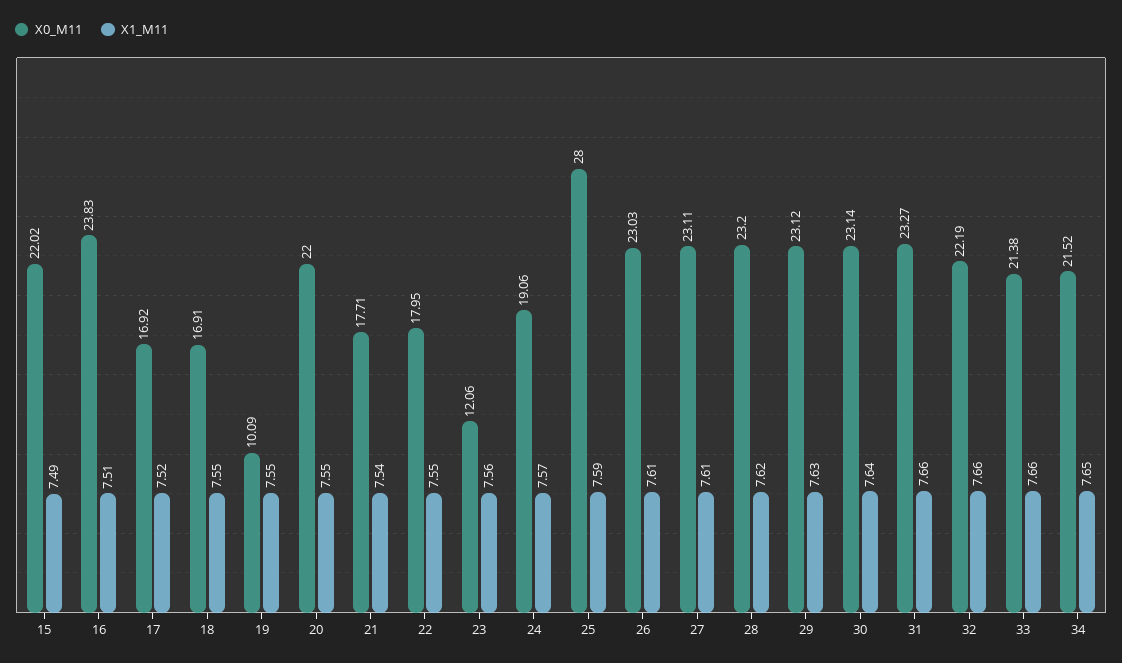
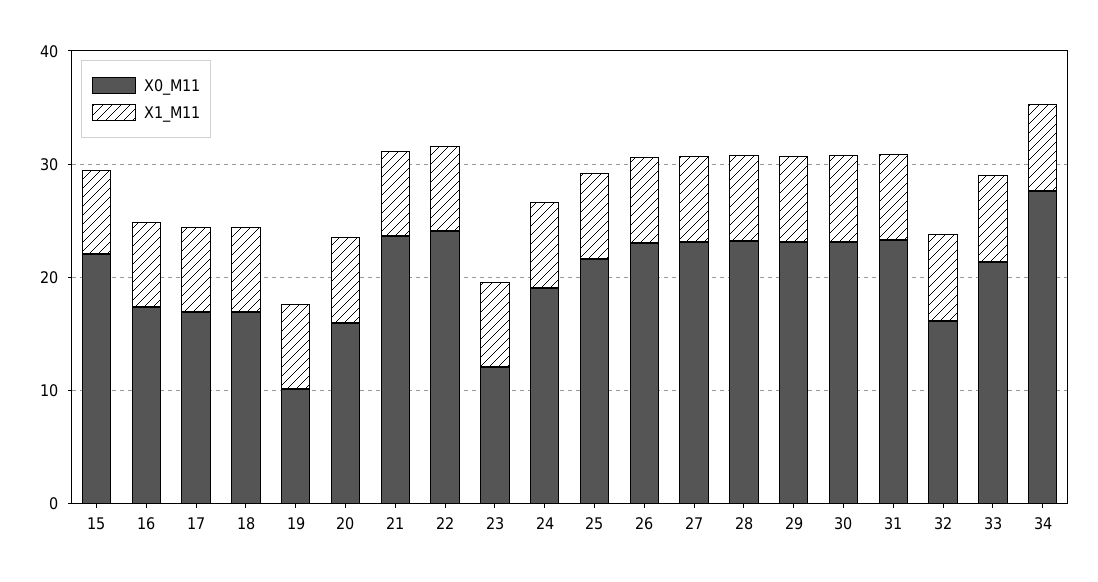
  {
    "X0_M11": {
      "15": 22.02,
-     "16": 23.83,
+     "16": 18,
      "17": 16.92,
      "18": 16.91,
      "19": 10.09,
-     "20": 22,
+     "20": 16,
-     "21": 17.71,
+     "21": 24,
-     "22": 17.95,
+     "22": 24,
      "23": 12.06,
      "24": 19.06,
-     "25": 28,
+     "25": 22,
      "26": 23.03,
      "27": 23.11,
      "28": 23.2,
      "29": 23.12,
      "30": 23.14,
      "31": 23.27,
-     "32": 22.19,
+     "32": 16,
      "33": 21.38,
-     "34": 21.52
+     "34": 28
    },
    "X1_M11": {
      "15": 7.49,
      "16": 7.51,
      "17": 7.52,
      "18": 7.55,
      "19": 7.55,
      "20": 7.55,
      "21": 7.54,
      "22": 7.55,
      "23": 7.56,
      "24": 7.57,
      "25": 7.59,
      "26": 7.61,
      "27": 7.61,
      "28": 7.62,
      "29": 7.63,
      "30": 7.64,
      "31": 7.66,
      "32": 7.66,
      "33": 7.66,
      "34": 7.65
    }
  }

